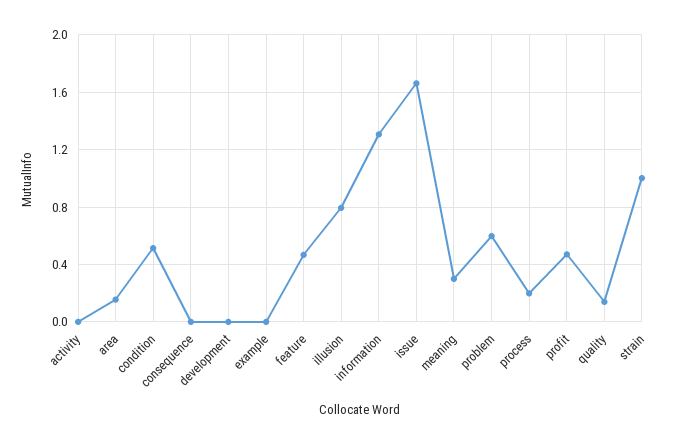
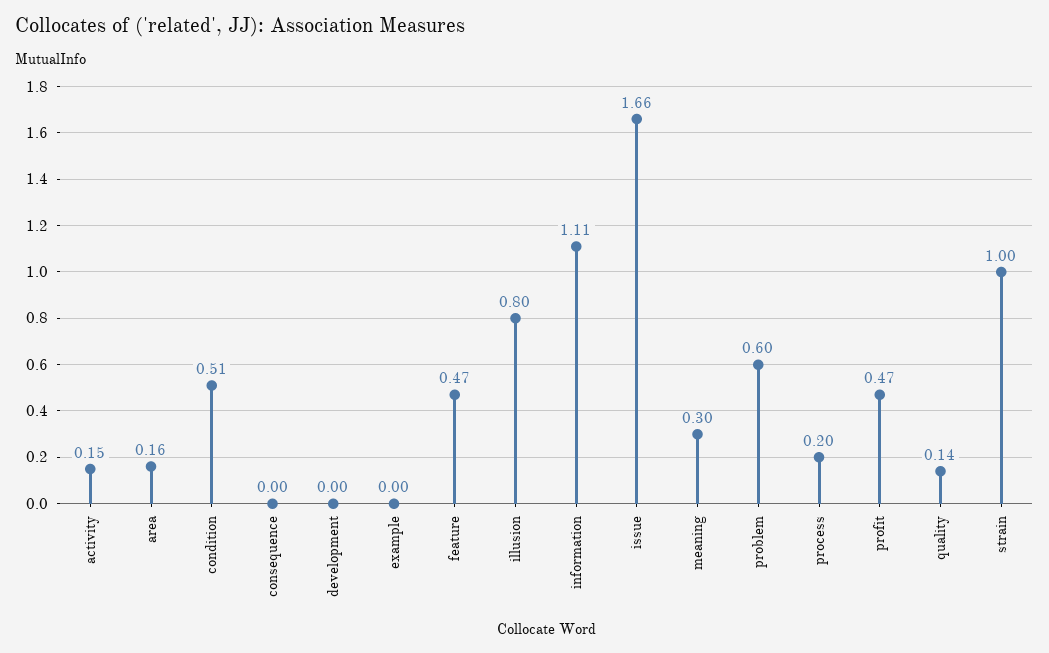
  {
-   "activity": 0,
+   "activity": 0.15,
    "area": 0.16,
    "condition": 0.51,
    "consequence": 0,
    "development": 0,
    "example": 0,
    "feature": 0.47,
    "illusion": 0.8,
-   "information": 1.3,
+   "information": 1.11,
    "issue": 1.66,
    "meaning": 0.3,
    "problem": 0.6,
    "process": 0.2,
    "profit": 0.47,
    "quality": 0.14,
    "strain": 1
  }

